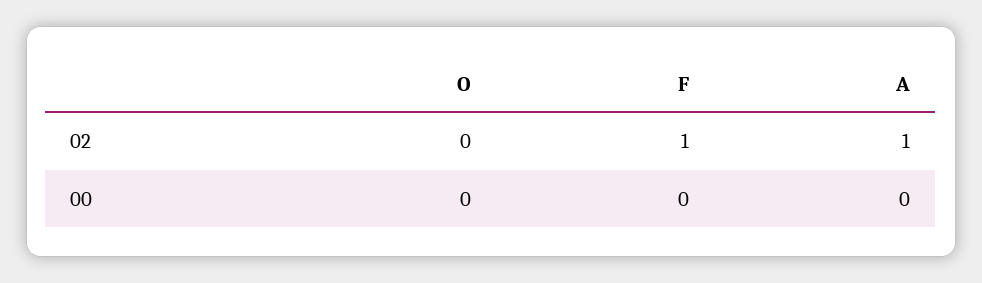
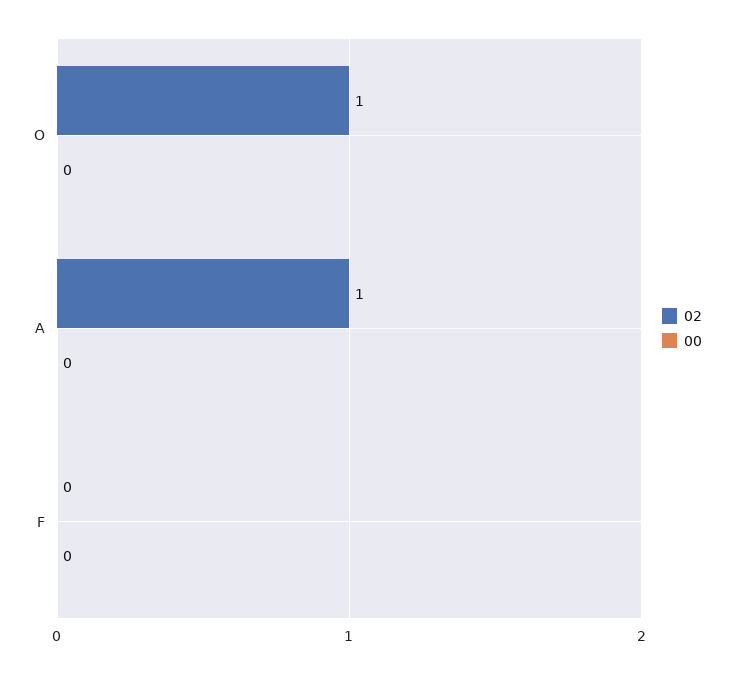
  {
    "02": {
-     "O": 0,
+     "O": 1,
-     "F": 1,
+     "F": 0,
      "A": 1
    },
    "00": {
      "O": 0,
      "F": 0,
      "A": 0
    }
  }

